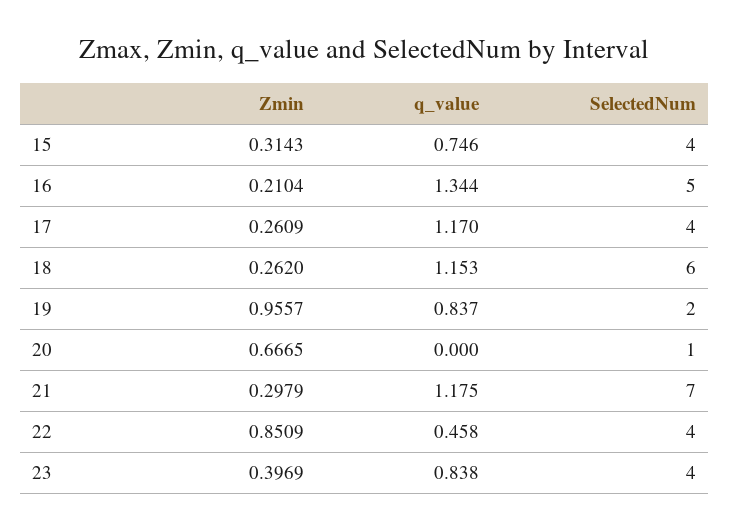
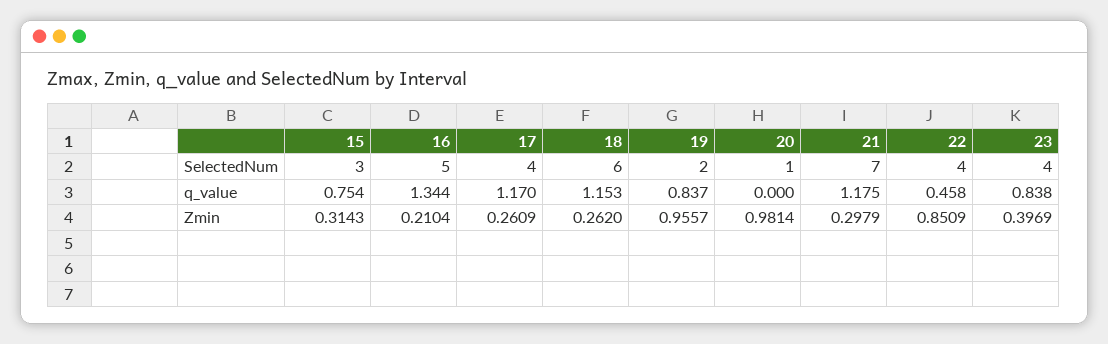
  {
    "Zmin": {
      "15": 0.3143,
      "16": 0.2104,
      "17": 0.2609,
      "18": 0.262,
      "19": 0.9557,
-     "20": 0.6665,
+     "20": 0.9814,
      "21": 0.2979,
      "22": 0.8509,
      "23": 0.3969
    },
    "q_value": {
-     "15": 0.746,
+     "15": 0.754,
      "16": 1.344,
      "17": 1.17,
      "18": 1.153,
      "19": 0.837,
      "20": 0,
      "21": 1.175,
      "22": 0.458,
      "23": 0.838
    },
    "SelectedNum": {
-     "15": 4,
+     "15": 3,
      "16": 5,
      "17": 4,
      "18": 6,
      "19": 2,
      "20": 1,
      "21": 7,
      "22": 4,
      "23": 4
    }
  }

